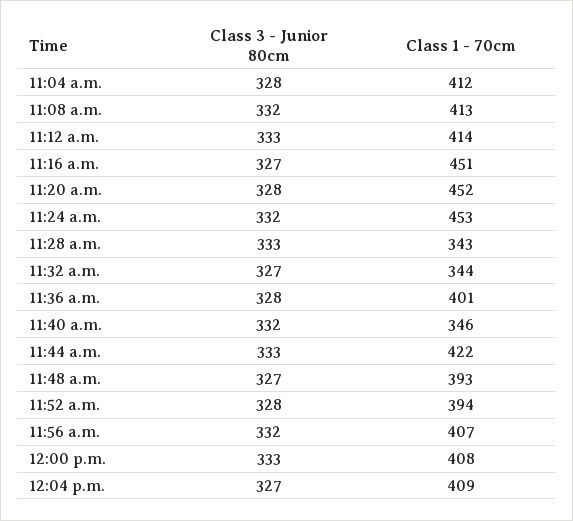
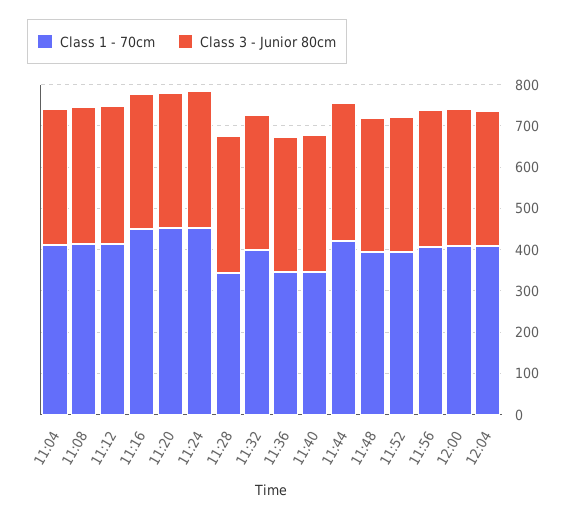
  {
    "Class 3 - Junior 80cm": {
      "11:04 a.m.": 328,
      "11:08 a.m.": 332,
      "11:12 a.m.": 333,
      "11:16 a.m.": 327,
      "11:20 a.m.": 328,
      "11:24 a.m.": 332,
      "11:28 a.m.": 333,
      "11:32 a.m.": 327,
      "11:36 a.m.": 328,
      "11:40 a.m.": 332,
      "11:44 a.m.": 333,
      "11:48 a.m.": 327,
      "11:52 a.m.": 328,
      "11:56 a.m.": 332,
      "12:00 p.m.": 333,
      "12:04 p.m.": 327
    },
    "Class 1 - 70cm": {
      "11:04 a.m.": 412,
      "11:08 a.m.": 413,
      "11:12 a.m.": 414,
      "11:16 a.m.": 451,
      "11:20 a.m.": 452,
      "11:24 a.m.": 453,
      "11:28 a.m.": 343,
-     "11:32 a.m.": 344,
+     "11:32 a.m.": 400,
-     "11:36 a.m.": 401,
+     "11:36 a.m.": 340,
      "11:40 a.m.": 346,
      "11:44 a.m.": 422,
      "11:48 a.m.": 393,
      "11:52 a.m.": 394,
      "11:56 a.m.": 407,
      "12:00 p.m.": 408,
      "12:04 p.m.": 409
    }
  }

